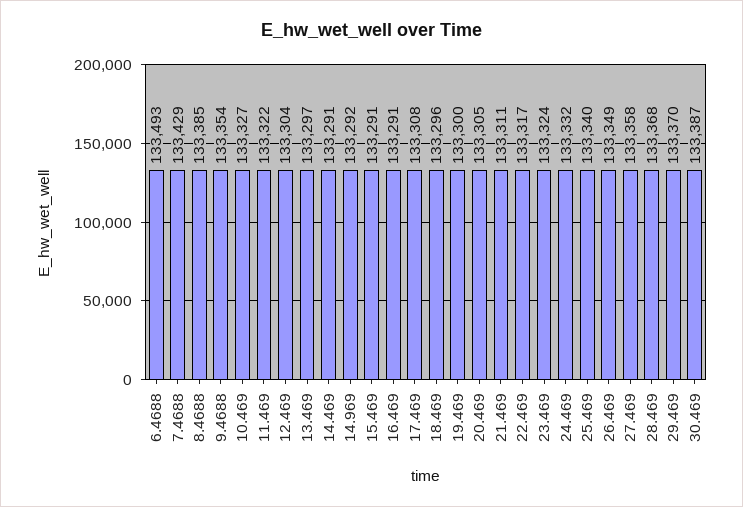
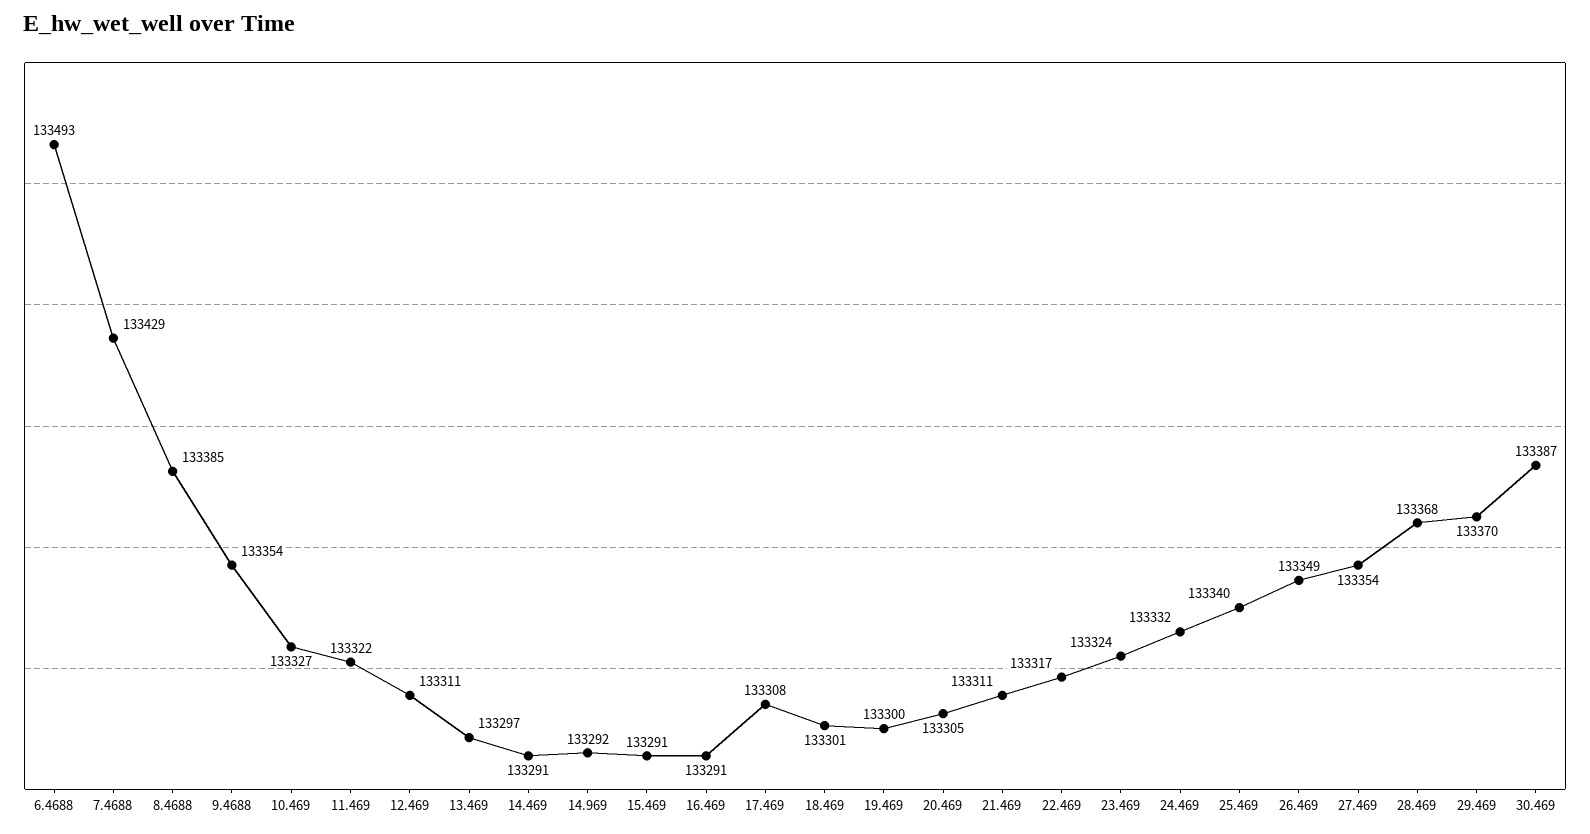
  {
    "6.4688": 133493,
    "7.4688": 133429,
    "8.4688": 133385,
    "9.4688": 133354,
    "10.469": 133327,
    "11.469": 133322,
-   "12.469": 133304,
+   "12.469": 133311,
    "13.469": 133297,
    "14.469": 133291,
    "14.969": 133292,
    "15.469": 133291,
    "16.469": 133291,
    "17.469": 133308,
-   "18.469": 133296,
+   "18.469": 133301,
    "19.469": 133300,
    "20.469": 133305,
    "21.469": 133311,
    "22.469": 133317,
    "23.469": 133324,
    "24.469": 133332,
    "25.469": 133340,
    "26.469": 133349,
-   "27.469": 133358,
+   "27.469": 133354,
    "28.469": 133368,
    "29.469": 133370,
    "30.469": 133387
  }

